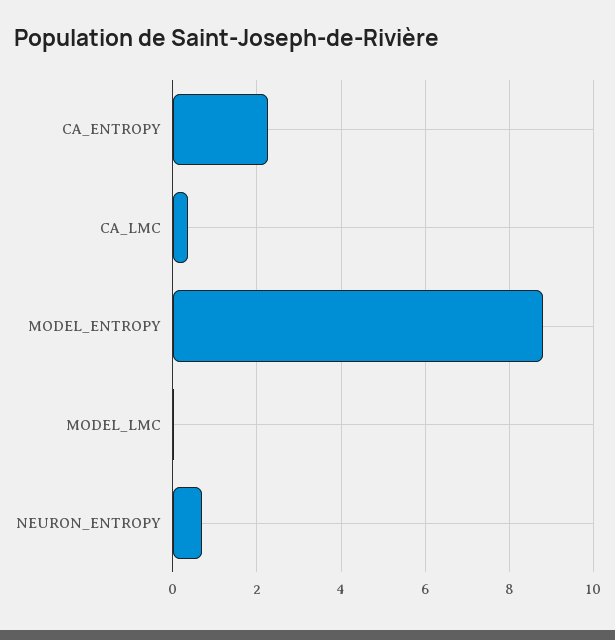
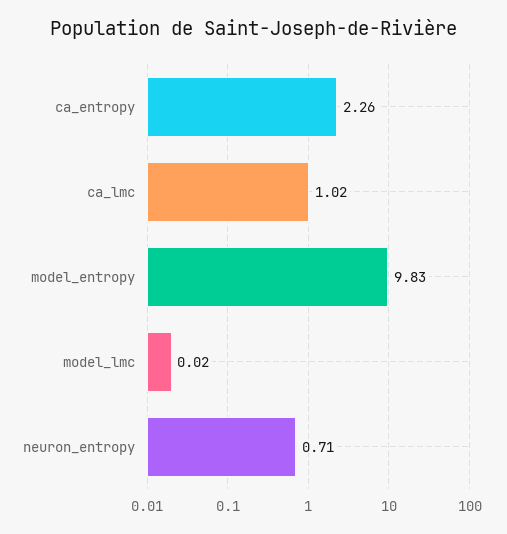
  {
    "CA_ENTROPY": 2.26,
-   "CA_LMC": 0.4,
+   "CA_LMC": 1.02,
-   "MODEL_ENTROPY": 8.8,
+   "MODEL_ENTROPY": 9.83,
    "MODEL_LMC": 0.02,
    "NEURON_ENTROPY": 0.71
  }

